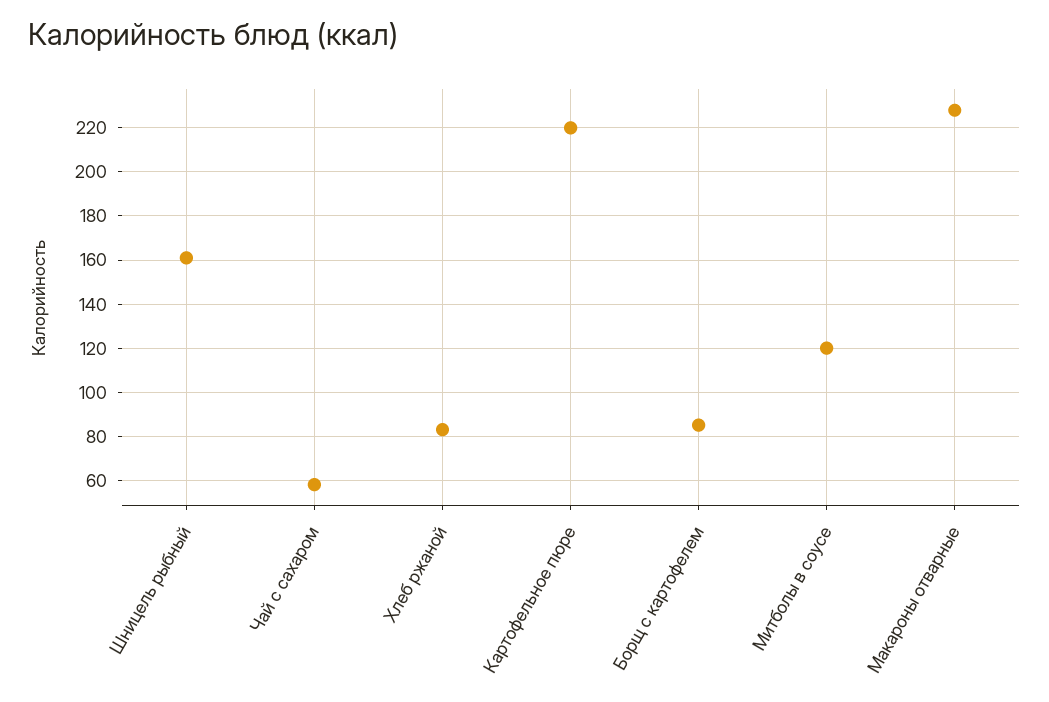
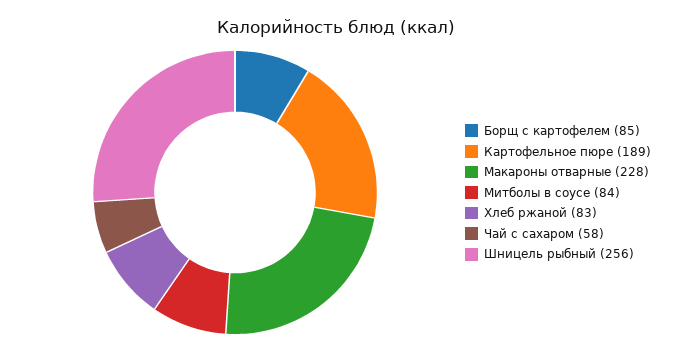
  {
-   "Шницель рыбный": 160,
+   "Шницель рыбный": 256,
    "Чай с сахаром": 58,
    "Хлеб ржаной": 83,
-   "Картофельное пюре": 220,
+   "Картофельное пюре": 189,
    "Борщ с картофелем": 85,
-   "Митболы в соусе": 120,
+   "Митболы в соусе": 84,
    "Макароны отварные": 228
  }

